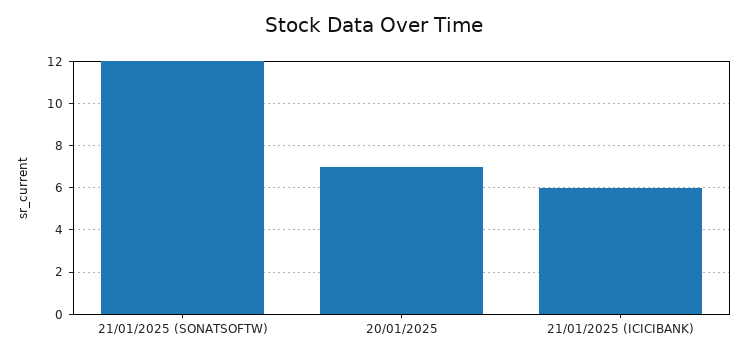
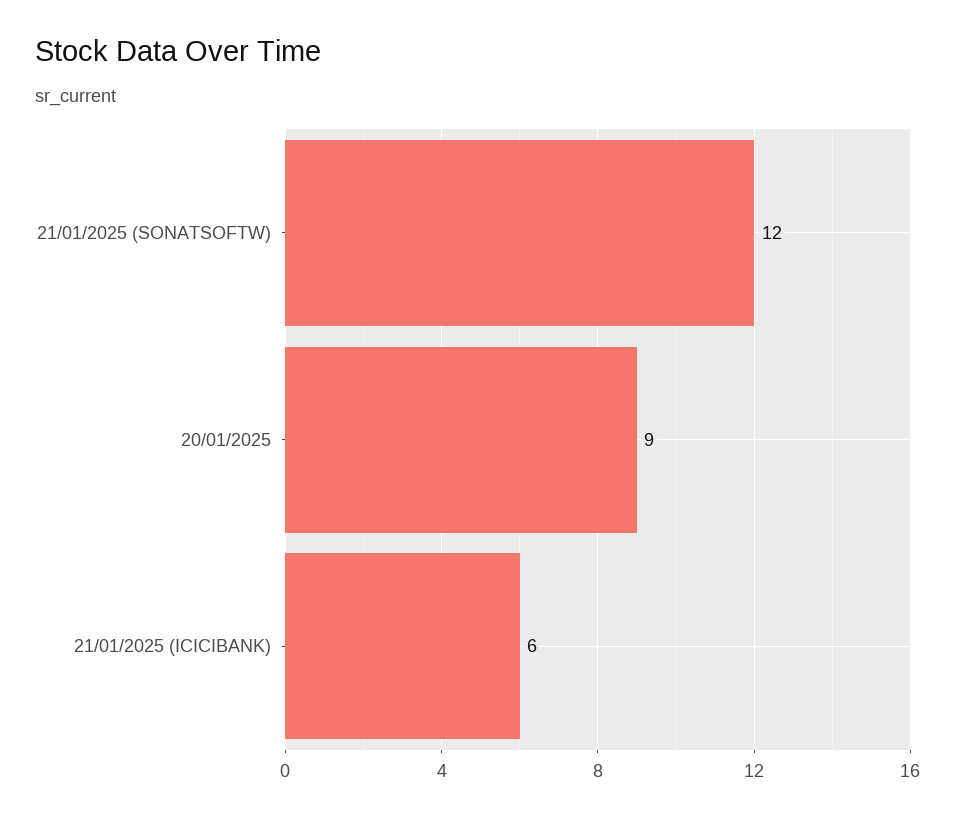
  {
    "21/01/2025 (SONATSOFTW)": 12,
-   "20/01/2025": 7,
+   "20/01/2025": 9,
    "21/01/2025 (ICICIBANK)": 6
  }

